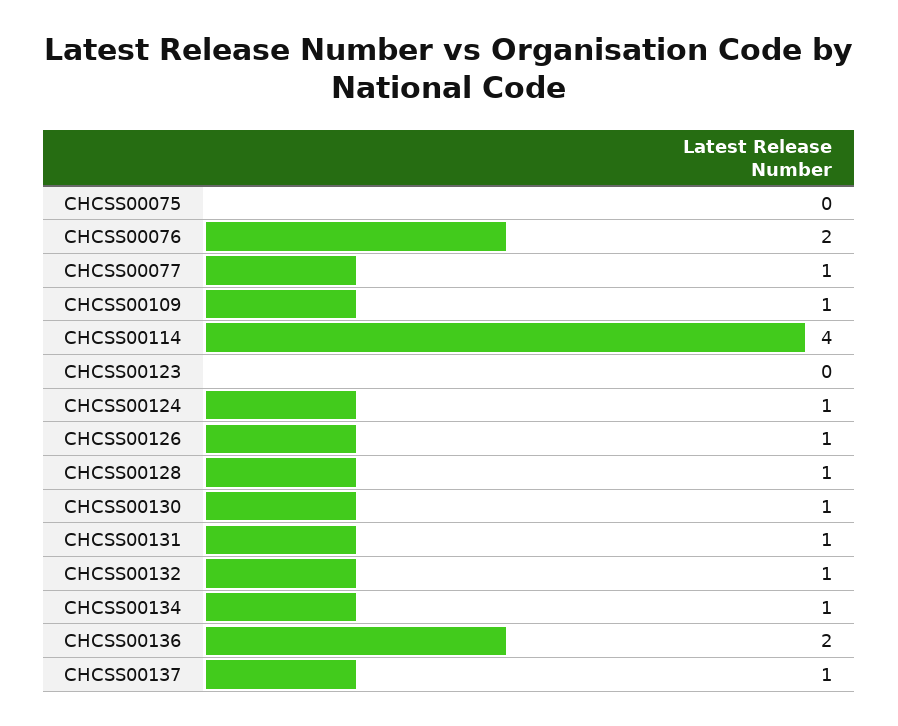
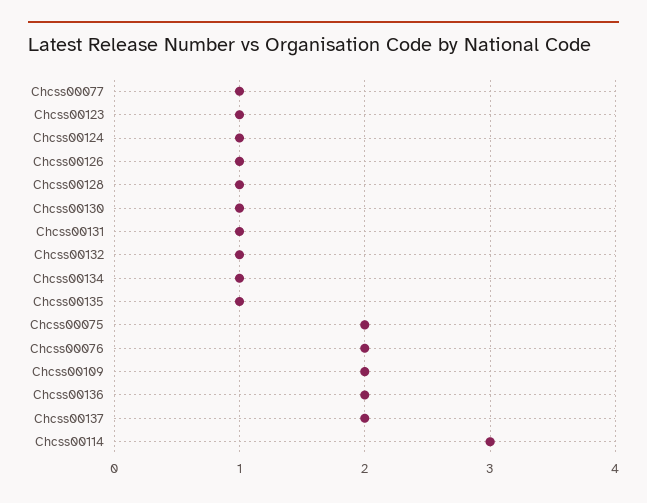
  {
-   "CHCSS00075": 0,
+   "CHCSS00075": 2,
    "CHCSS00076": 2,
    "CHCSS00077": 1,
-   "CHCSS00109": 1,
+   "CHCSS00109": 2,
-   "CHCSS00114": 4,
+   "CHCSS00114": 3,
-   "CHCSS00123": 0,
+   "CHCSS00123": 1,
    "CHCSS00124": 1,
    "CHCSS00126": 1,
    "CHCSS00128": 1,
    "CHCSS00130": 1,
    "CHCSS00131": 1,
    "CHCSS00132": 1,
    "CHCSS00134": 1,
    "CHCSS00136": 2,
-   "CHCSS00137": 1
+   "CHCSS00137": 2,
+   "Chcss00135": 1
  }

